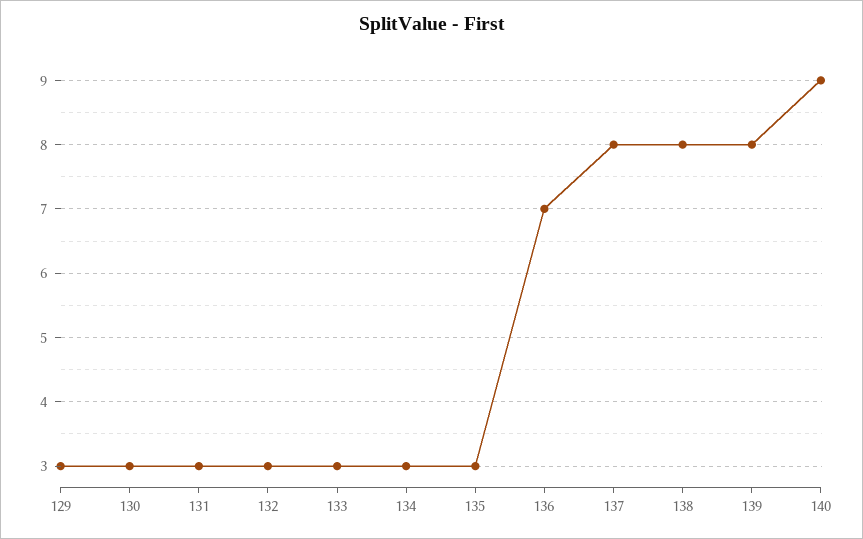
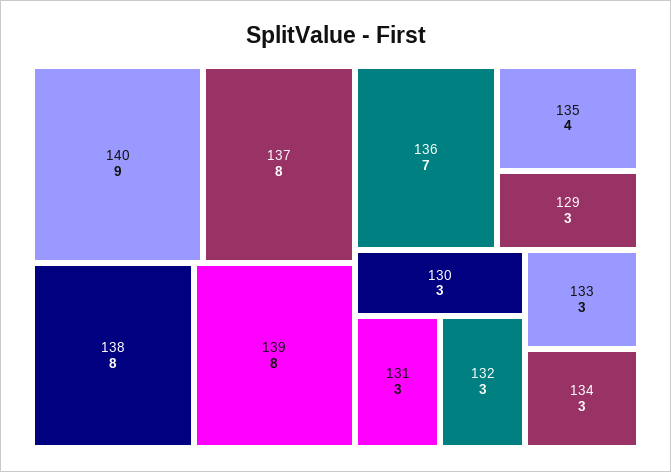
  {
    "129": 3,
    "130": 3,
    "131": 3,
    "132": 3,
    "133": 3,
    "134": 3,
-   "135": 3,
+   "135": 4,
    "136": 7,
    "137": 8,
    "138": 8,
    "139": 8,
    "140": 9
  }

